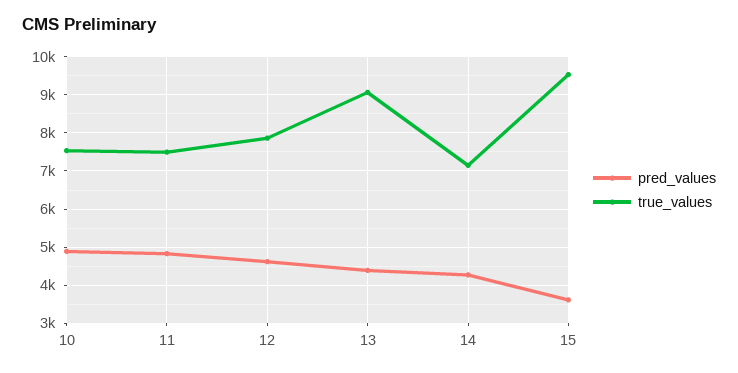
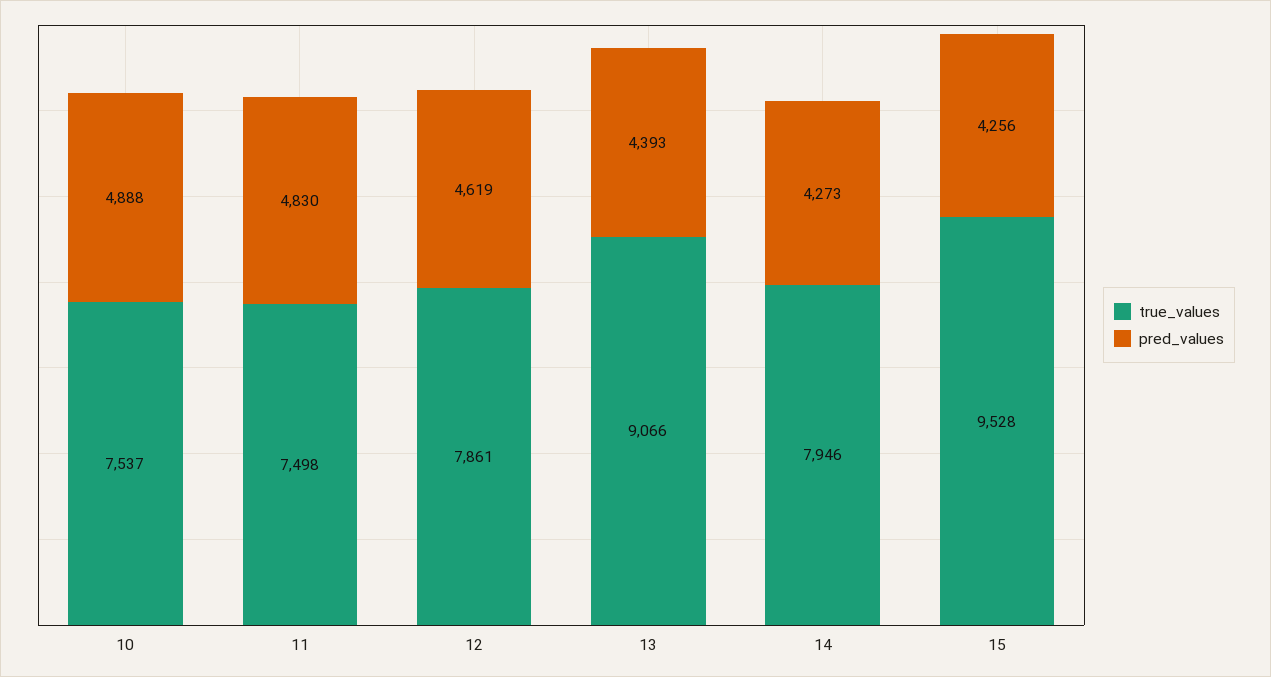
  {
    "pred_values": {
      "10": 4888,
      "11": 4830,
      "12": 4619,
      "13": 4393,
      "14": 4273,
-     "15": 3600
+     "15": 4256
    },
    "true_values": {
      "10": 7537,
      "11": 7498,
      "12": 7861,
      "13": 9066,
-     "14": 7200,
+     "14": 7946,
      "15": 9528
    }
  }

